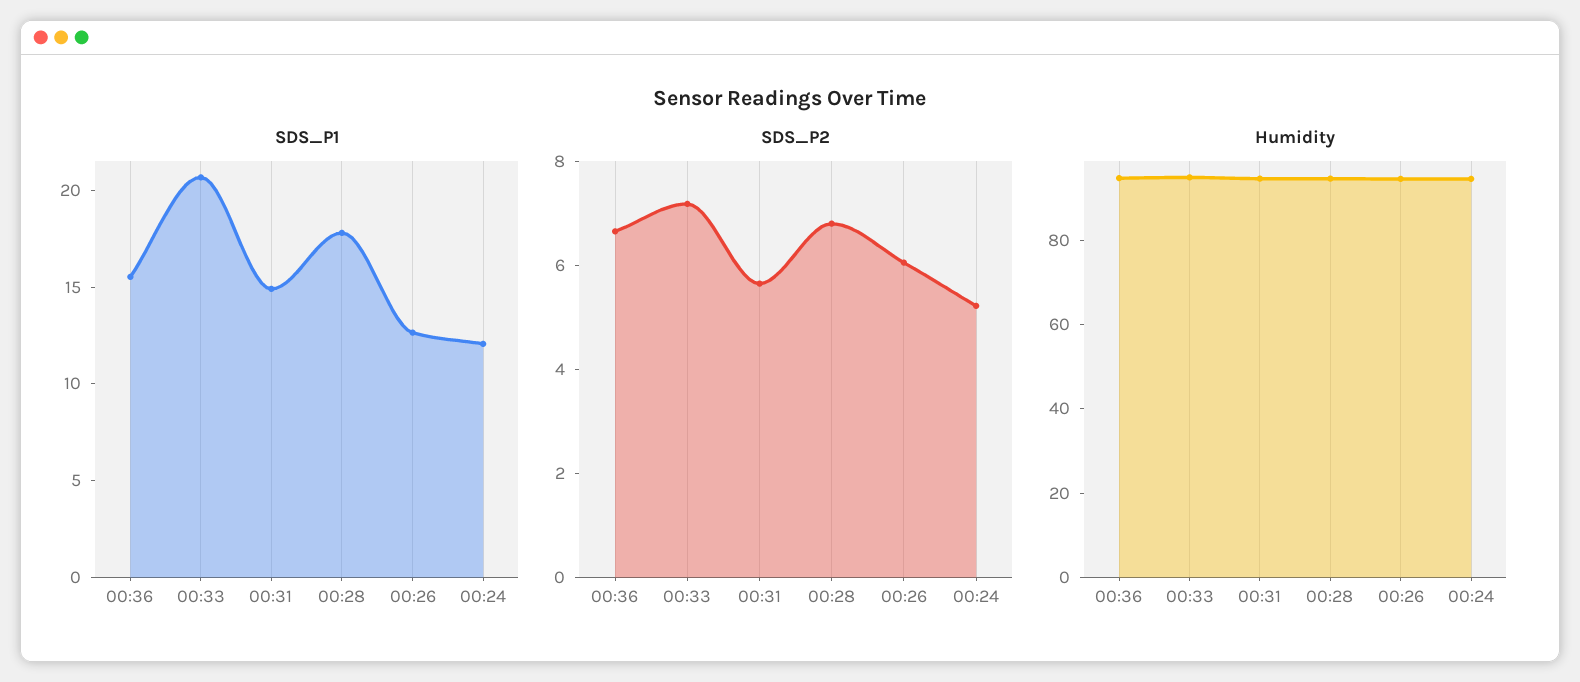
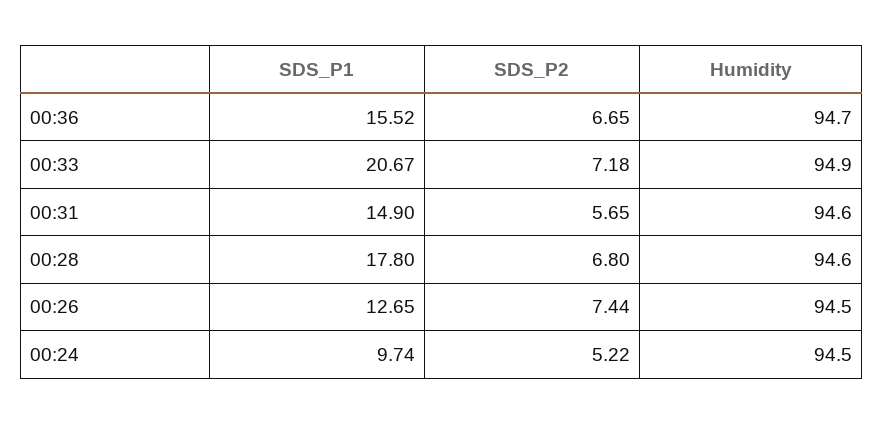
  {
    "SDS_P1": {
      "00:36": 15.52,
      "00:33": 20.67,
      "00:31": 14.9,
      "00:28": 17.8,
      "00:26": 12.65,
-     "00:24": 12
+     "00:24": 9.74
    },
    "SDS_P2": {
      "00:36": 6.65,
      "00:33": 7.18,
      "00:31": 5.65,
      "00:28": 6.8,
-     "00:26": 6,
+     "00:26": 7.44,
      "00:24": 5.22
    },
    "Humidity": {
      "00:36": 94.7,
      "00:33": 94.9,
      "00:31": 94.6,
      "00:28": 94.6,
      "00:26": 94.5,
      "00:24": 94.5
    }
  }

